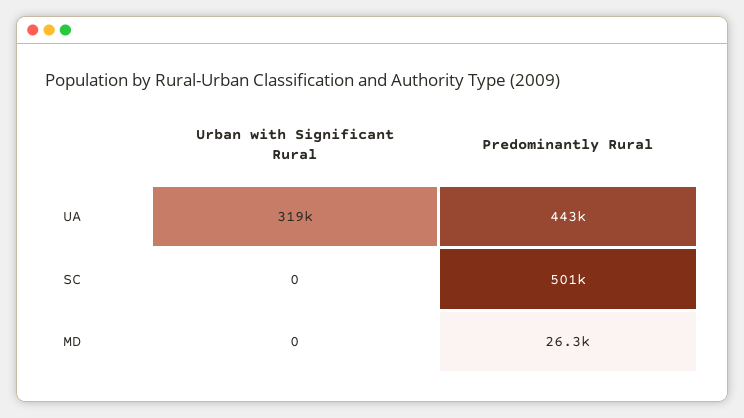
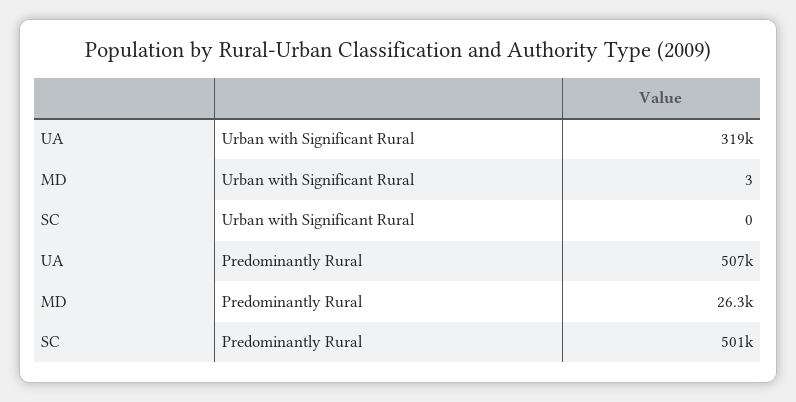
  {
    "Urban with Significant Rural": {
      "UA": 319000,
      "SC": 0,
-     "MD": 0
+     "MD": 3
    },
    "Predominantly Rural": {
-     "UA": 443000,
+     "UA": 507000,
      "SC": 501000,
      "MD": 26300
    }
  }

